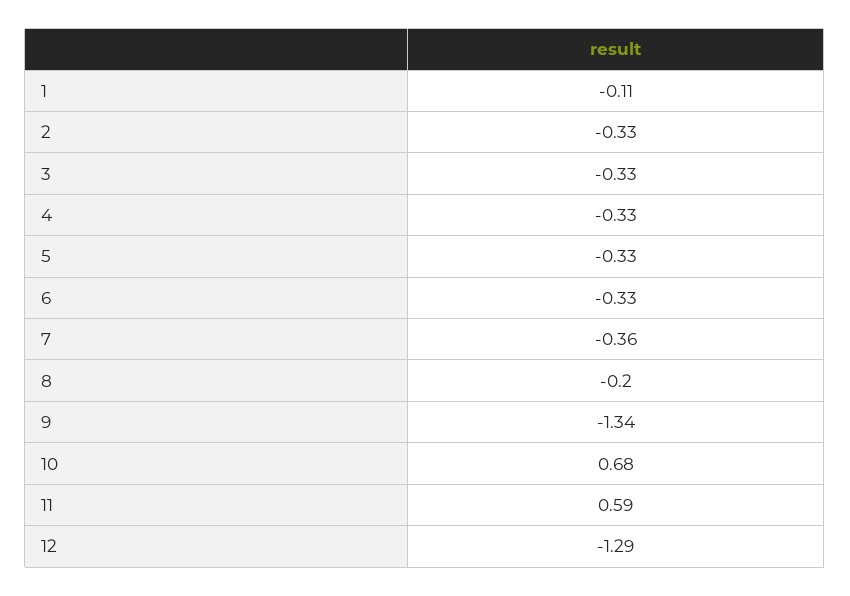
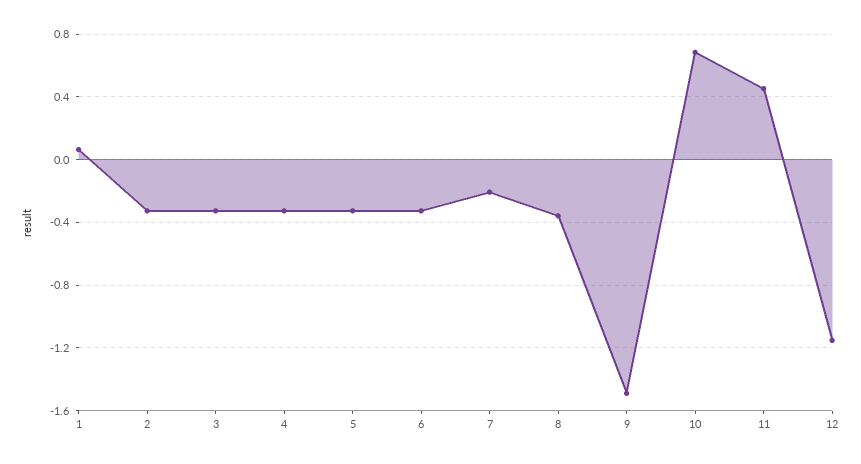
  {
-   "1": -0.11,
+   "1": 0.05,
    "2": -0.33,
    "3": -0.33,
    "4": -0.33,
    "5": -0.33,
    "6": -0.33,
-   "7": -0.36,
+   "7": -0.2,
-   "8": -0.2,
+   "8": -0.35,
-   "9": -1.34,
+   "9": -1.5,
    "10": 0.68,
-   "11": 0.59,
+   "11": 0.45,
-   "12": -1.29
+   "12": -1.15
  }

